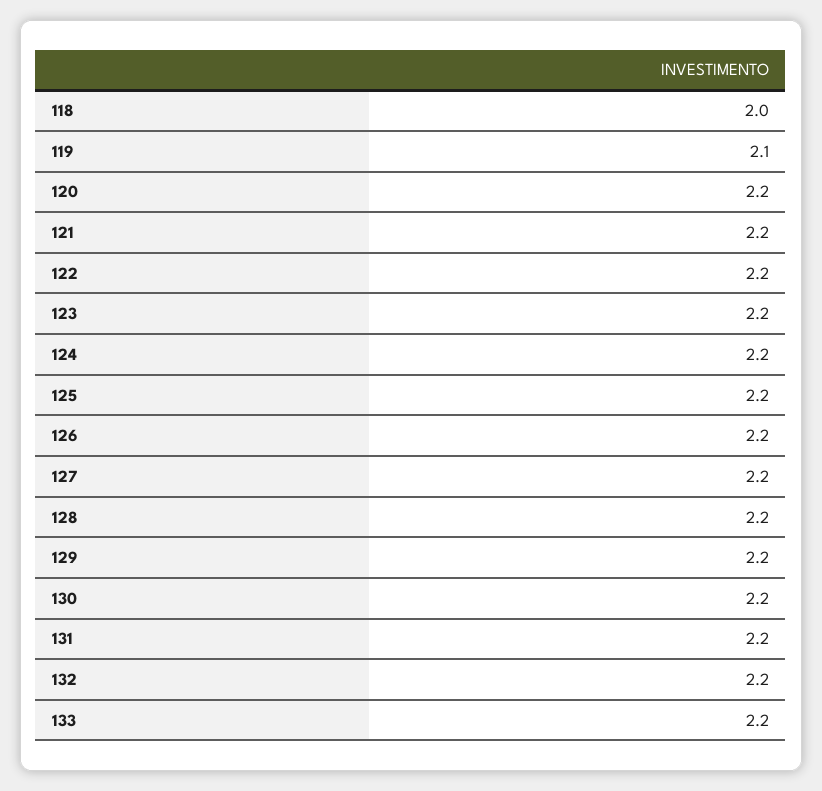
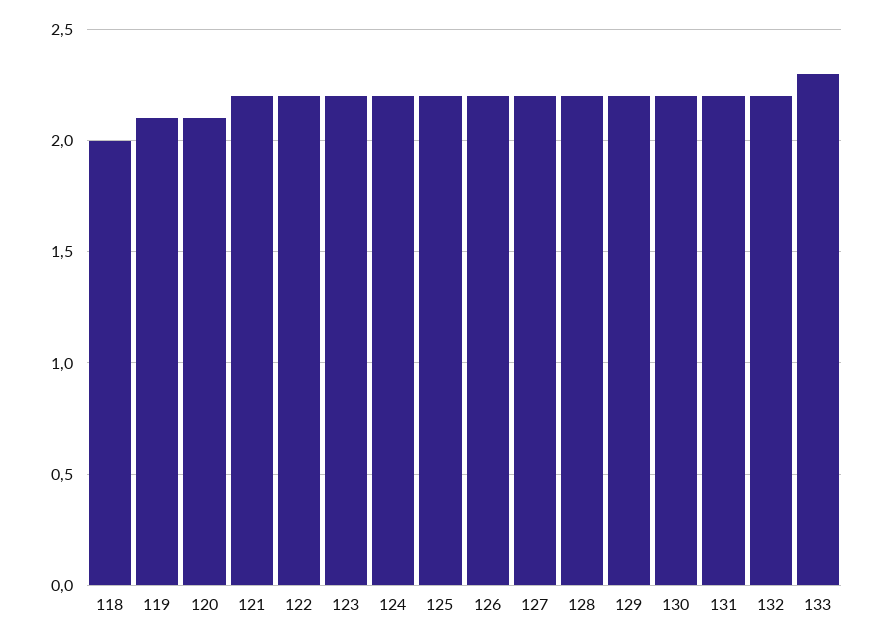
  {
    "118": 2,
    "119": 2.1,
-   "120": 2.2,
+   "120": 2.1,
    "121": 2.2,
    "122": 2.2,
    "123": 2.2,
    "124": 2.2,
    "125": 2.2,
    "126": 2.2,
    "127": 2.2,
    "128": 2.2,
    "129": 2.2,
    "130": 2.2,
    "131": 2.2,
    "132": 2.2,
-   "133": 2.2
+   "133": 2.3
  }

